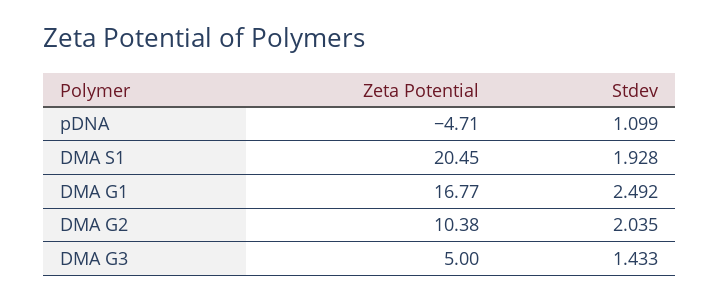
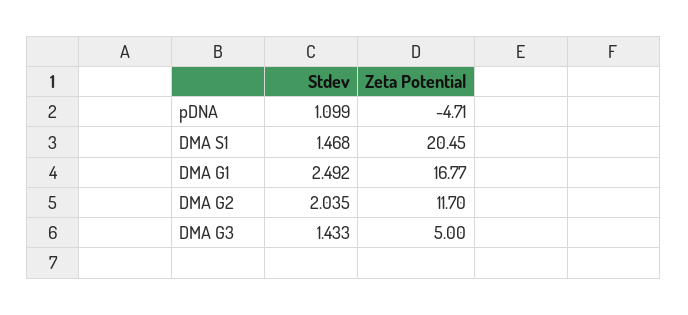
  {
    "Zeta Potential": {
      "pDNA": -4.71,
      "DMA S1": 20.45,
      "DMA G1": 16.77,
-     "DMA G2": 10.38,
+     "DMA G2": 11.7,
      "DMA G3": 5
    },
    "Stdev": {
      "pDNA": 1.099,
-     "DMA S1": 1.928,
+     "DMA S1": 1.468,
      "DMA G1": 2.492,
      "DMA G2": 2.035,
      "DMA G3": 1.433
    }
  }

